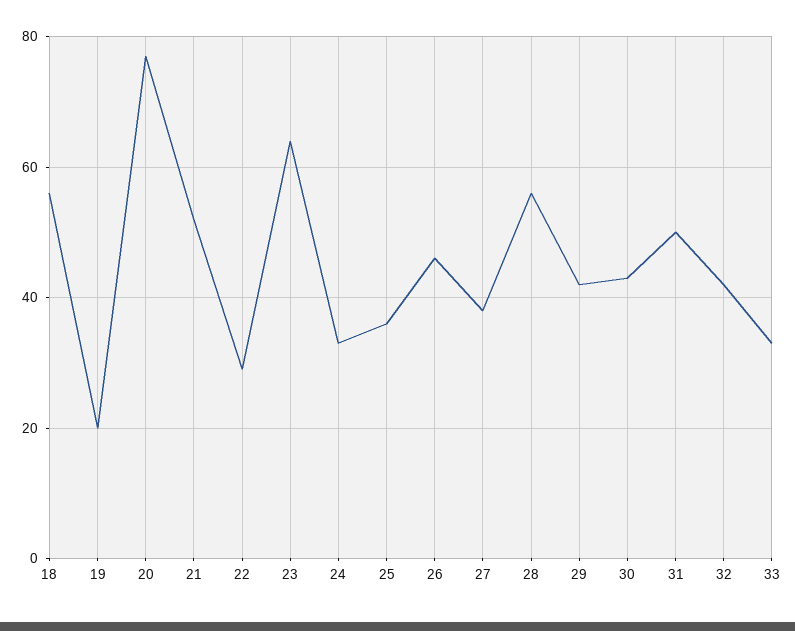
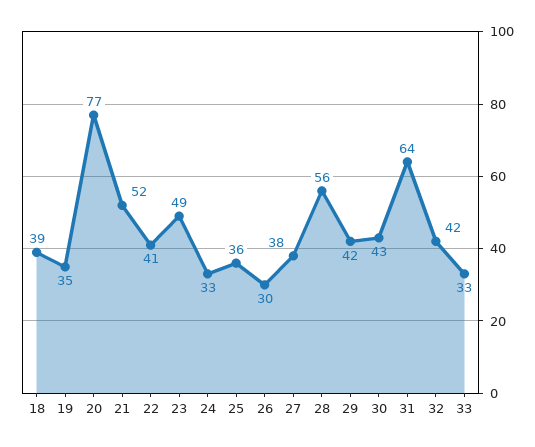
  {
-   "18": 55,
+   "18": 39,
-   "19": 20,
+   "19": 35,
    "20": 77,
    "21": 52,
-   "22": 30,
+   "22": 41,
-   "23": 65,
+   "23": 49,
    "24": 33,
    "25": 36,
-   "26": 45,
+   "26": 30,
    "27": 38,
    "28": 56,
    "29": 42,
    "30": 43,
-   "31": 50,
+   "31": 64,
    "32": 42,
    "33": 33
  }

